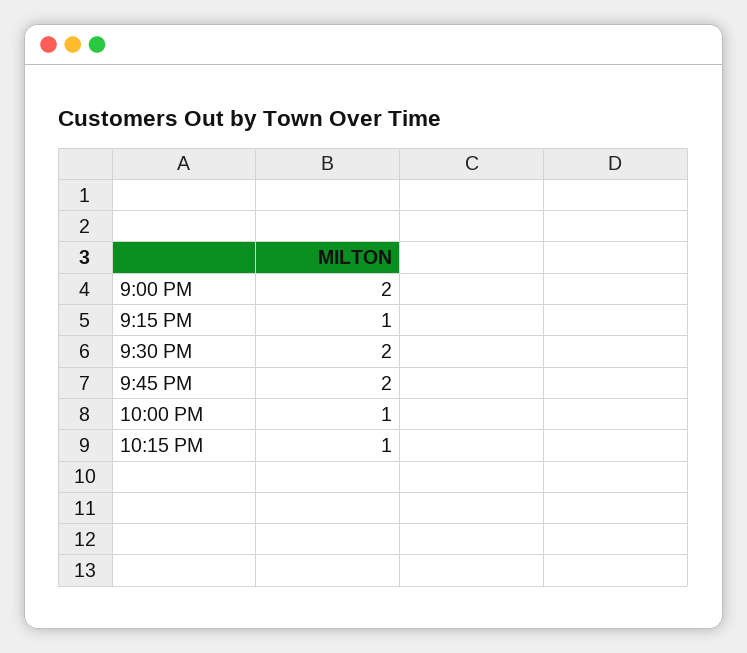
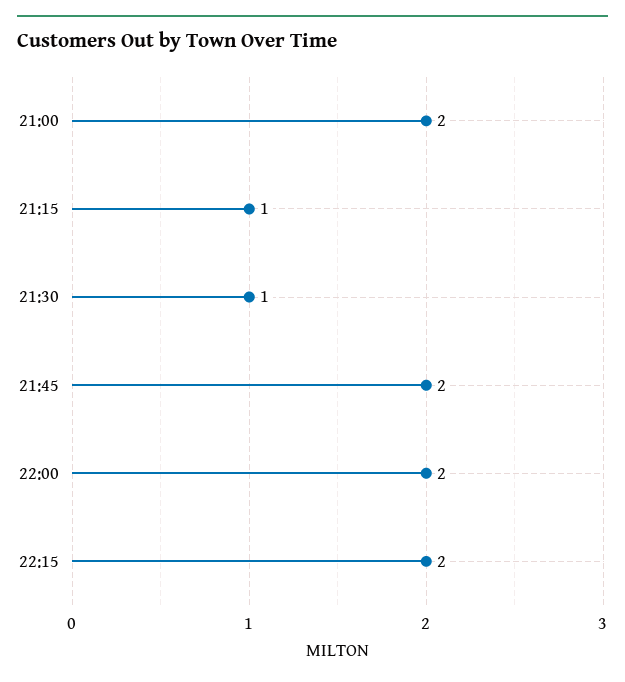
  {
    "9:00 PM": 2,
    "9:15 PM": 1,
-   "9:30 PM": 2,
+   "9:30 PM": 1,
    "9:45 PM": 2,
-   "10:00 PM": 1,
+   "10:00 PM": 2,
-   "10:15 PM": 1
+   "10:15 PM": 2
  }

